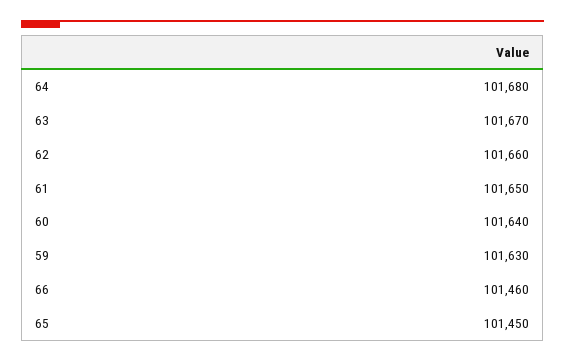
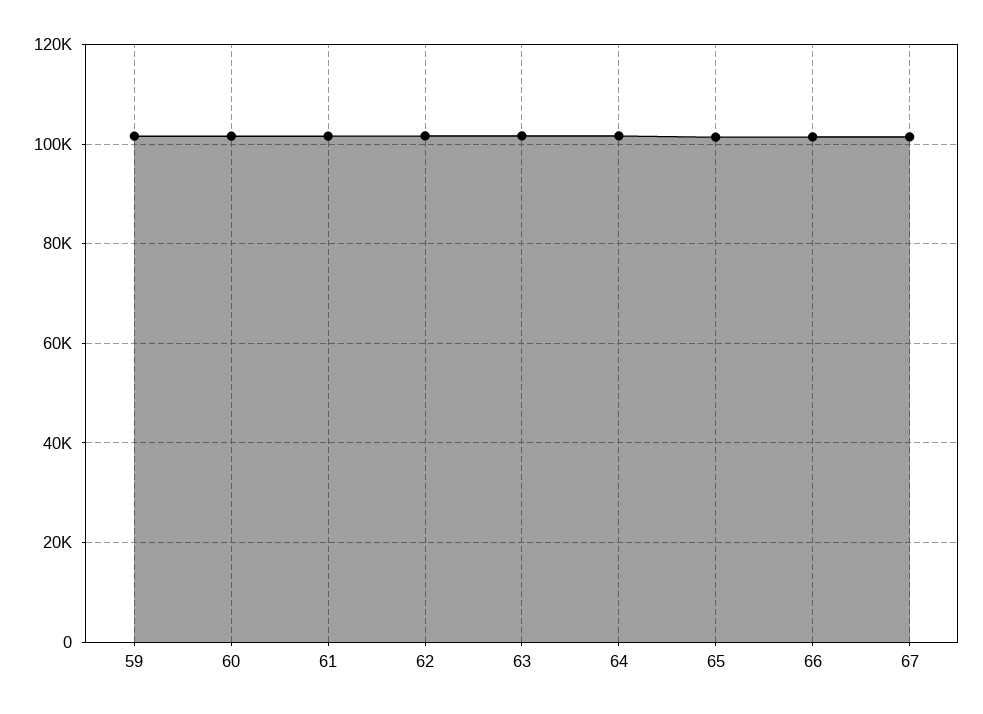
  {
    "64": 101680,
    "63": 101670,
    "62": 101660,
    "61": 101650,
    "60": 101640,
    "59": 101630,
    "66": 101460,
-   "65": 101450
+   "65": 101450,
+   "67": 102000
  }

